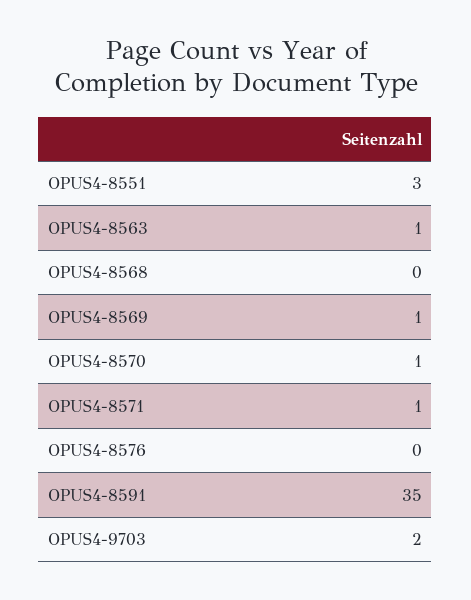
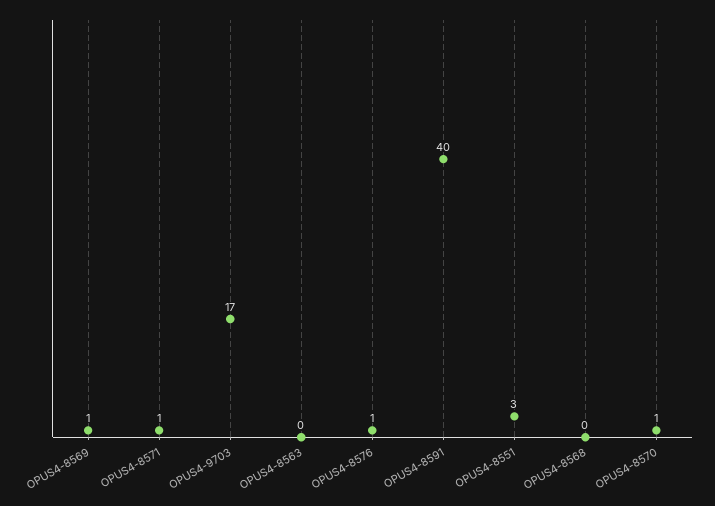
  {
    "OPUS4-8551": 3,
-   "OPUS4-8563": 1,
+   "OPUS4-8563": 0,
    "OPUS4-8568": 0,
    "OPUS4-8569": 1,
    "OPUS4-8570": 1,
    "OPUS4-8571": 1,
-   "OPUS4-8576": 0,
+   "OPUS4-8576": 1,
-   "OPUS4-8591": 35,
+   "OPUS4-8591": 40,
-   "OPUS4-9703": 2
+   "OPUS4-9703": 17
  }

